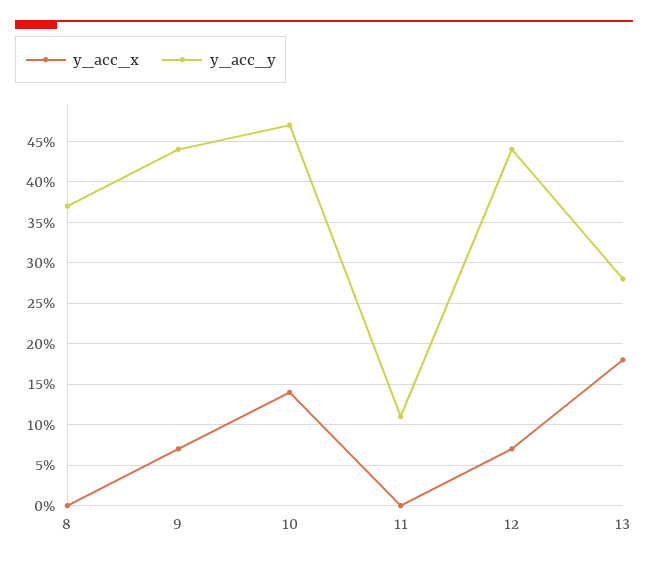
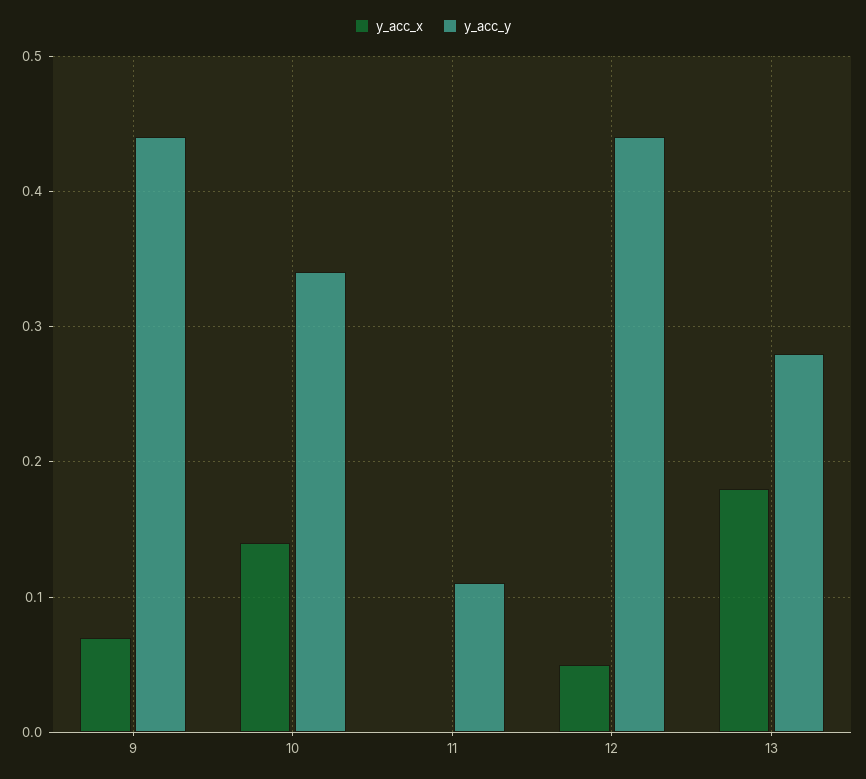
  {
    "y_acc_x": {
-     "8": 0,
      "9": 0.07,
      "10": 0.14,
      "11": 0,
-     "12": 0.07,
+     "12": 0.05,
      "13": 0.18
    },
    "y_acc_y": {
-     "8": 0.37,
      "9": 0.44,
-     "10": 0.47,
+     "10": 0.34,
      "11": 0.11,
      "12": 0.44,
      "13": 0.28
    }
  }

